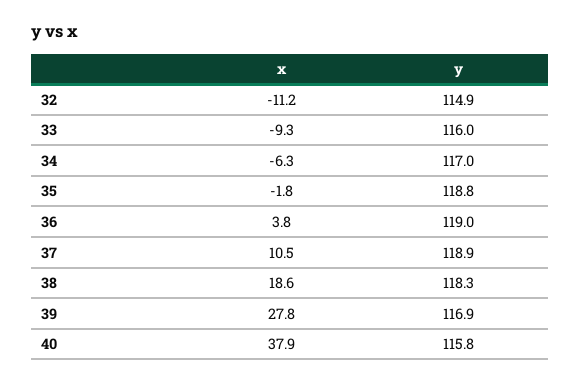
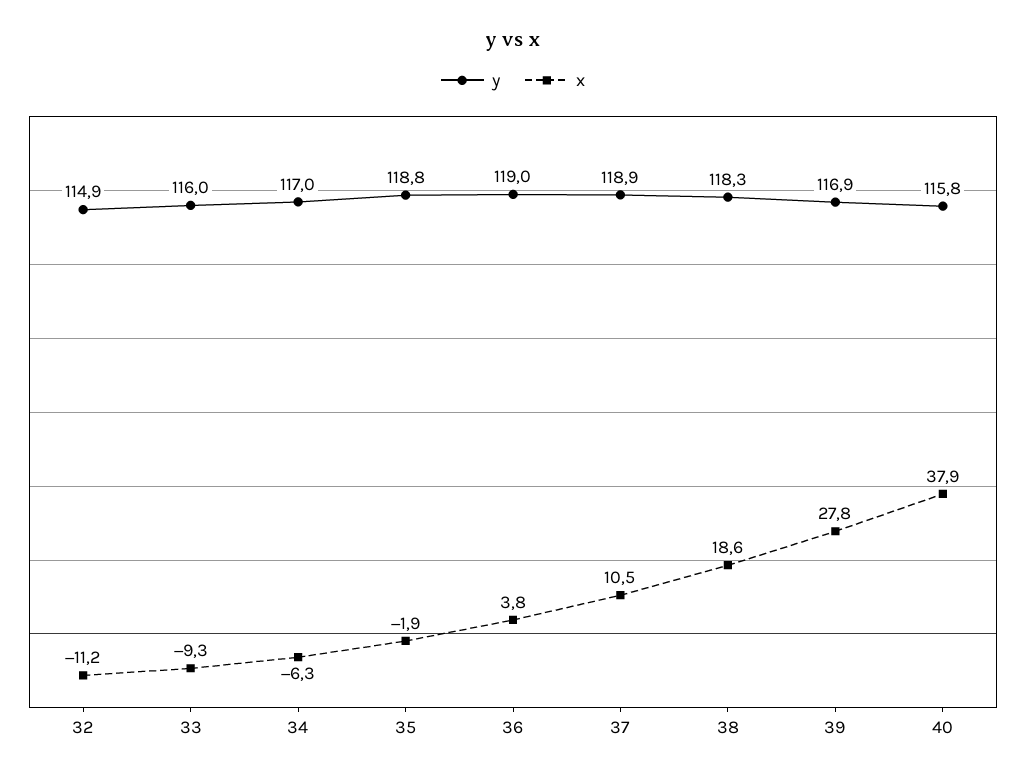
  {
    "x": {
      "32": -11.2,
      "33": -9.3,
      "34": -6.3,
-     "35": -1.8,
+     "35": -1.9,
      "36": 3.8,
      "37": 10.5,
      "38": 18.6,
      "39": 27.8,
      "40": 37.9
    },
    "y": {
      "32": 114.9,
      "33": 116,
      "34": 117,
      "35": 118.8,
      "36": 119,
      "37": 118.9,
      "38": 118.3,
      "39": 116.9,
      "40": 115.8
    }
  }

